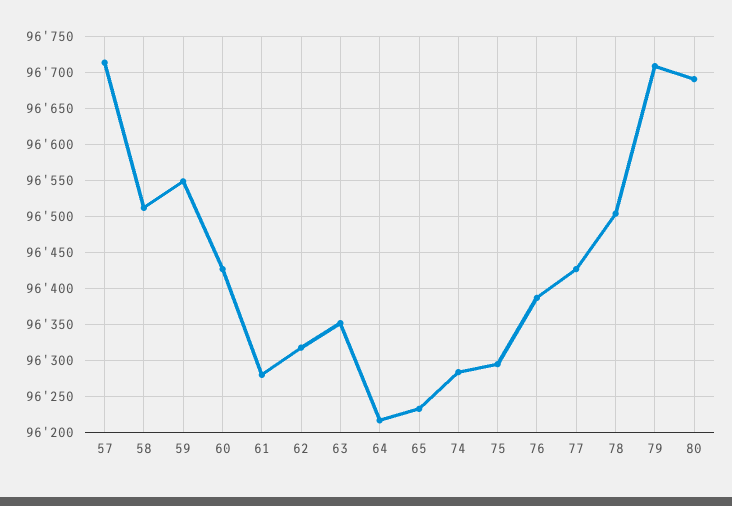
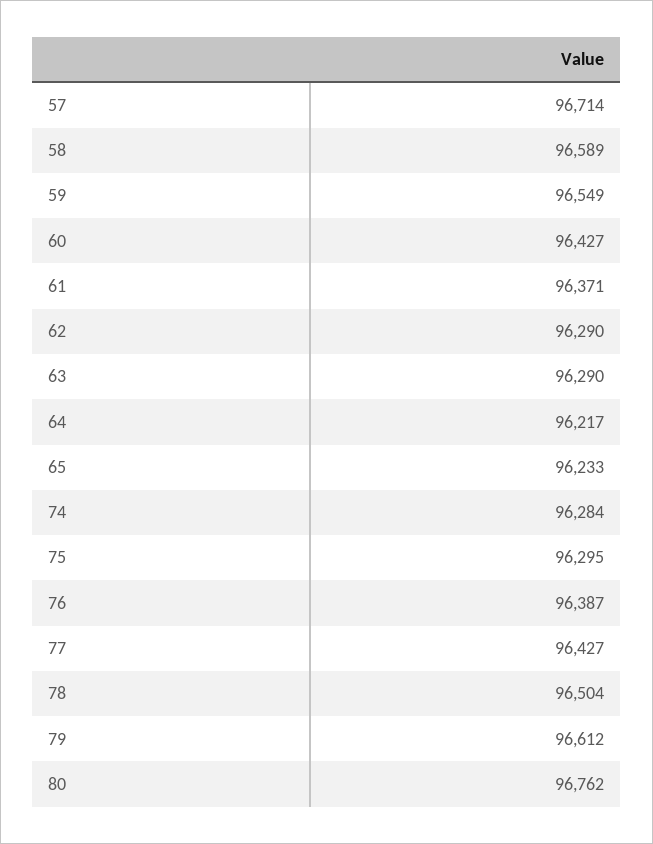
  {
    "57": 96714,
-   "58": 96510,
+   "58": 96589,
    "59": 96549,
    "60": 96427,
-   "61": 96280,
+   "61": 96371,
-   "62": 96320,
+   "62": 96290,
-   "63": 96350,
+   "63": 96290,
    "64": 96217,
    "65": 96233,
    "74": 96284,
    "75": 96295,
    "76": 96387,
    "77": 96427,
    "78": 96504,
-   "79": 96710,
+   "79": 96612,
-   "80": 96690
+   "80": 96762
  }

